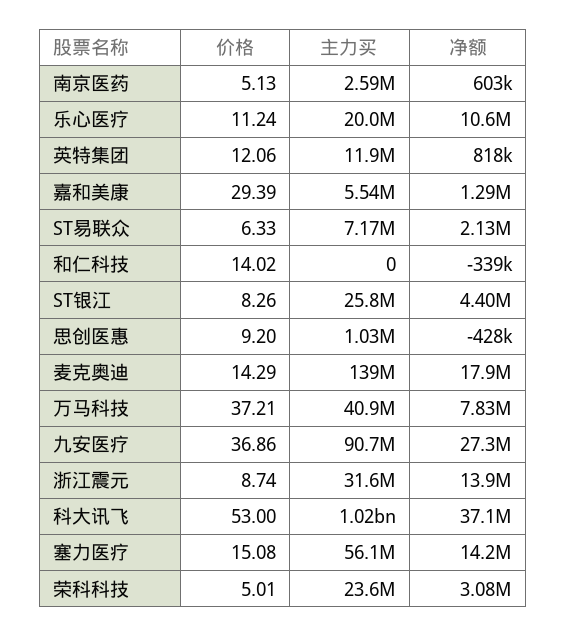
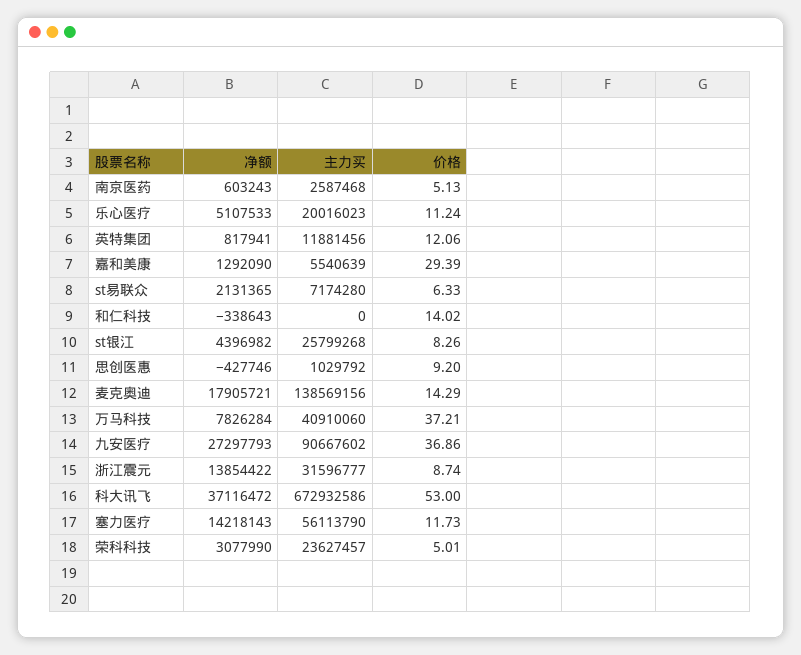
  {
    "价格": {
      "南京医药": 5.13,
      "乐心医疗": 11.24,
      "英特集团": 12.06,
      "嘉和美康": 29.39,
      "ST易联众": 6.33,
      "和仁科技": 14.02,
      "ST银江": 8.26,
      "思创医惠": 9.2,
      "麦克奥迪": 14.29,
      "万马科技": 37.21,
      "九安医疗": 36.86,
      "浙江震元": 8.74,
      "科大讯飞": 53,
-     "塞力医疗": 15.08,
+     "塞力医疗": 11.73,
      "荣科科技": 5.01
    },
    "主力买": {
      "南京医药": 2587468,
      "乐心医疗": 20016023,
      "英特集团": 11881456,
      "嘉和美康": 5540639,
      "ST易联众": 7174280,
      "和仁科技": 0,
      "ST银江": 25799268,
      "思创医惠": 1029792,
      "麦克奥迪": 138569156,
      "万马科技": 40910060,
      "九安医疗": 90667602,
      "浙江震元": 31596777,
-     "科大讯飞": 1020000000,
+     "科大讯飞": 672932586,
      "塞力医疗": 56113790,
      "荣科科技": 23627457
    },
    "净额": {
      "南京医药": 603243,
-     "乐心医疗": 10600000,
+     "乐心医疗": 5107533,
      "英特集团": 817941,
      "嘉和美康": 1292090,
      "ST易联众": 2131365,
      "和仁科技": -338643,
      "ST银江": 4396982,
      "思创医惠": -427746,
      "麦克奥迪": 17905721,
      "万马科技": 7826284,
      "九安医疗": 27297793,
      "浙江震元": 13854422,
      "科大讯飞": 37116472,
      "塞力医疗": 14218143,
      "荣科科技": 3077990
    }
  }

